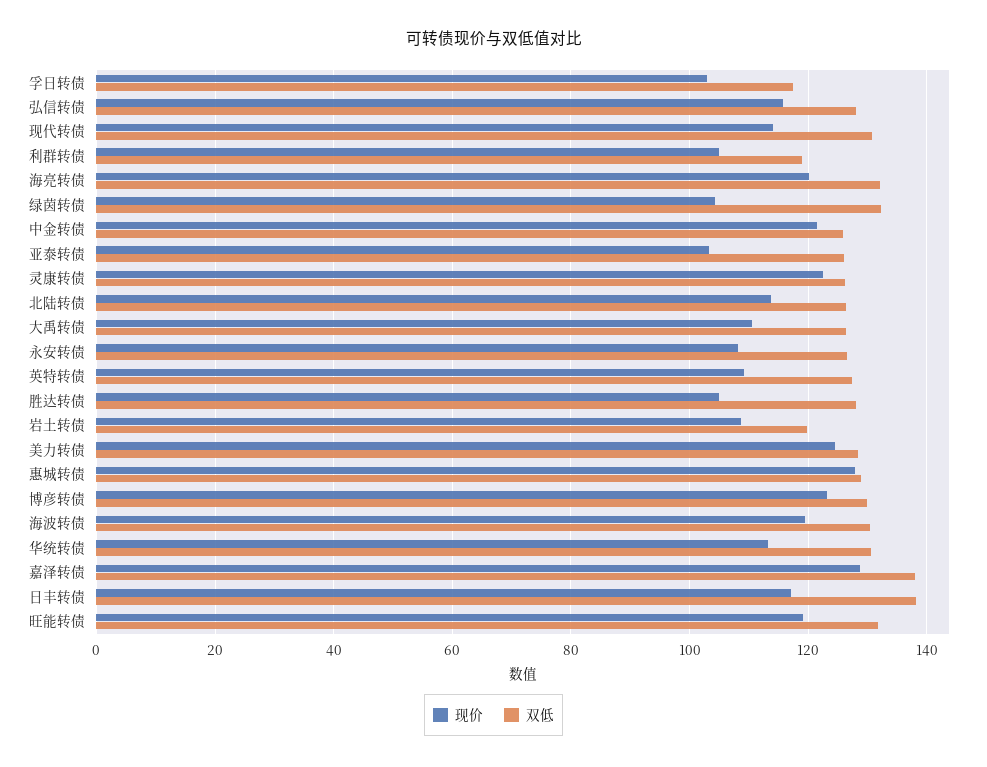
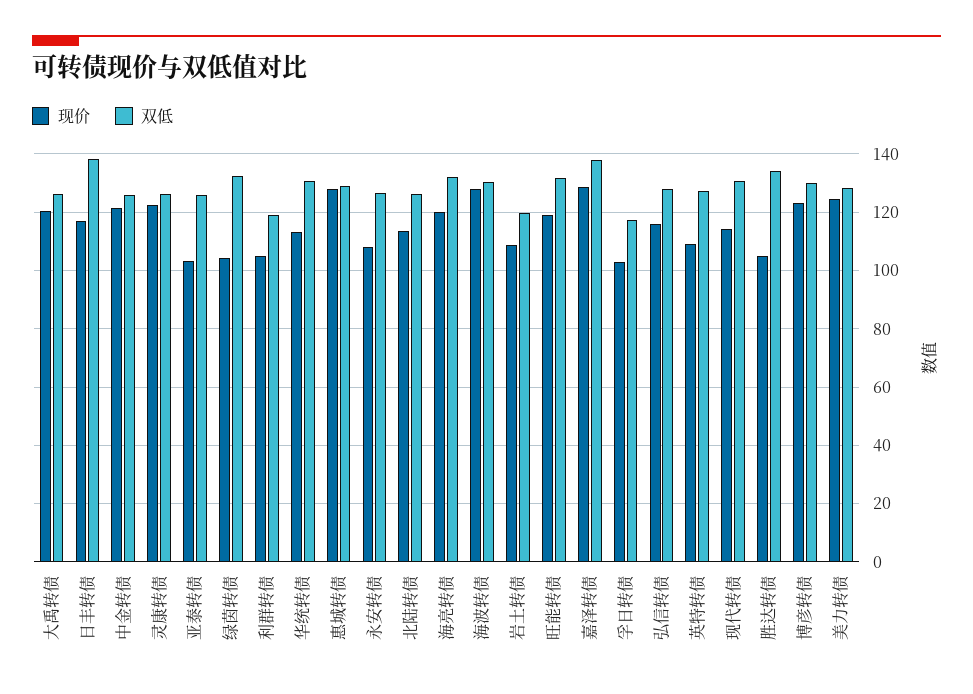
  {
    "现价": {
      "孚日转债": 104,
      "弘信转债": 116,
      "现代转债": 114,
      "利群转债": 104,
      "海亮转债": 120,
      "绿茵转债": 104,
      "中金转债": 122,
      "亚泰转债": 104,
      "灵康转债": 122,
      "北陆转债": 114,
-     "大禹转债": 110,
+     "大禹转债": 120,
      "永安转债": 108,
      "英特转债": 110,
      "胜达转债": 104,
      "岩土转债": 108,
      "美力转债": 124,
      "惠城转债": 128,
      "博彦转债": 124,
-     "海波转债": 120,
+     "海波转债": 127.5,
      "华统转债": 114,
      "嘉泽转债": 128,
      "日丰转债": 118,
      "旺能转债": 120
    },
    "双低": {
      "孚日转债": 118,
      "弘信转债": 128,
      "现代转债": 130,
      "利群转债": 120,
      "海亮转债": 132,
      "绿茵转债": 132,
      "中金转债": 126,
      "亚泰转债": 126,
      "灵康转债": 126,
      "北陆转债": 126,
      "大禹转债": 126,
      "永安转债": 126,
      "英特转债": 128,
-     "胜达转债": 128,
+     "胜达转债": 135,
      "岩土转债": 120,
      "美力转债": 128,
      "惠城转债": 128,
      "博彦转债": 130,
      "海波转债": 130,
      "华统转债": 130,
      "嘉泽转债": 138,
      "日丰转债": 138,
      "旺能转债": 132
    }
  }

